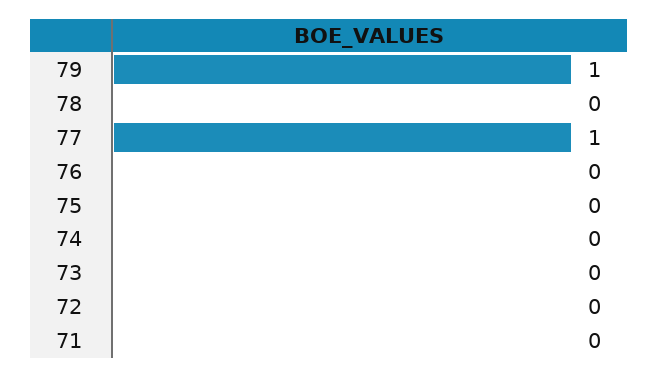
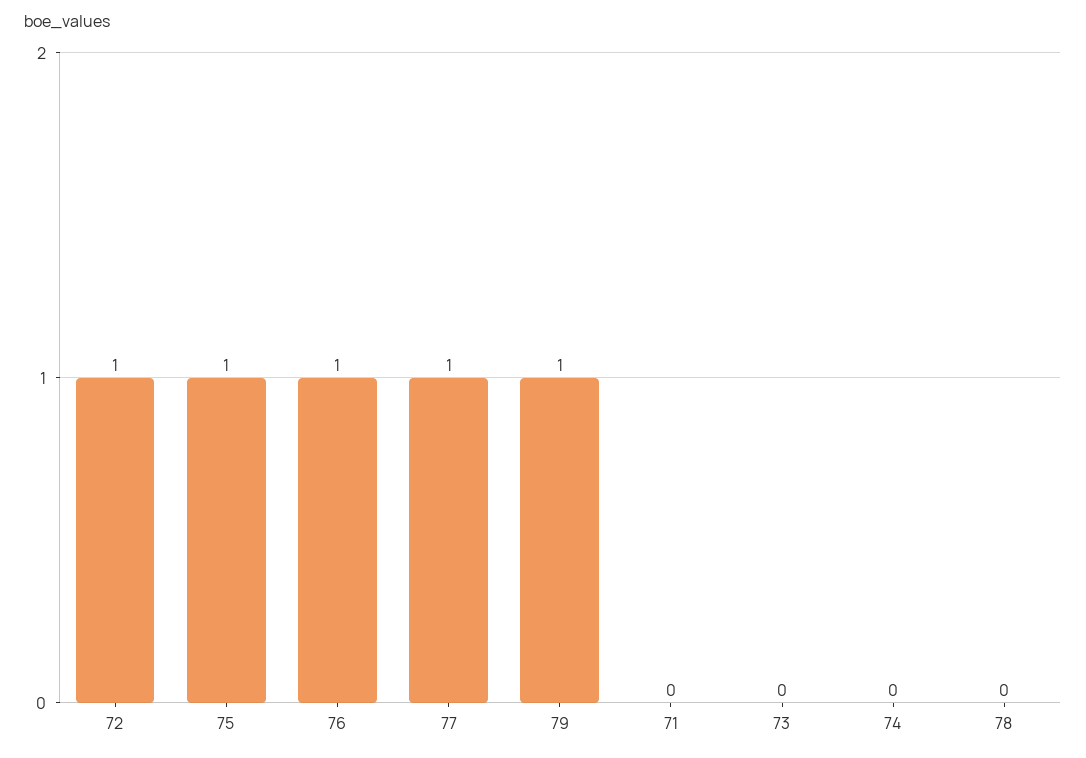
  {
    "79": 1,
    "78": 0,
    "77": 1,
-   "76": 0,
+   "76": 1,
-   "75": 0,
+   "75": 1,
    "74": 0,
    "73": 0,
-   "72": 0,
+   "72": 1,
    "71": 0
  }

